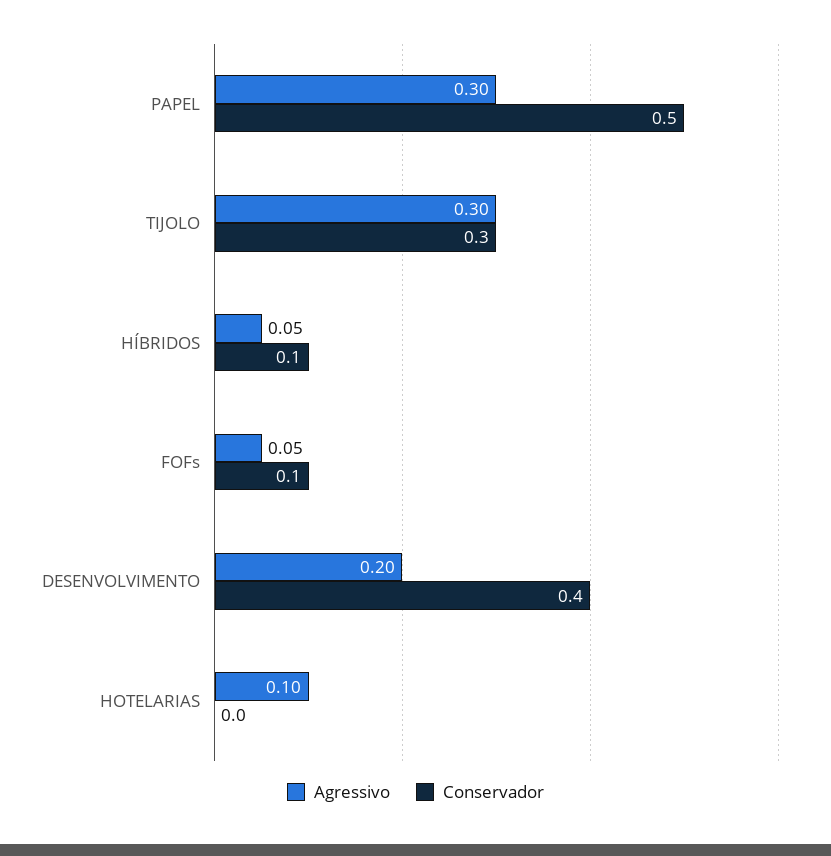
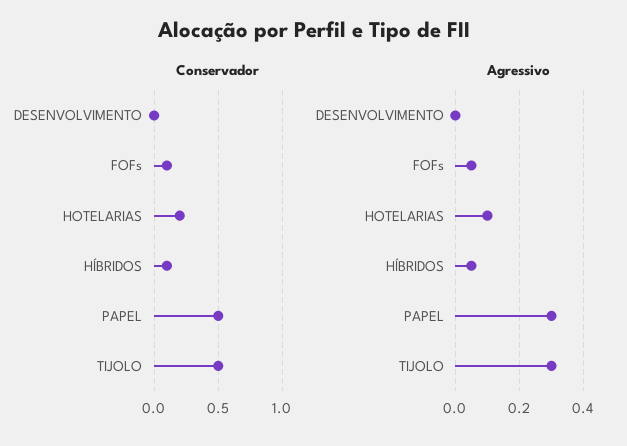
  {
    "Agressivo": {
      "PAPEL": 0.3,
      "TIJOLO": 0.3,
      "HÍBRIDOS": 0.05,
      "FOFs": 0.05,
-     "DESENVOLVIMENTO": 0.2,
+     "DESENVOLVIMENTO": 0,
      "HOTELARIAS": 0.1
    },
    "Conservador": {
      "PAPEL": 0.5,
-     "TIJOLO": 0.3,
+     "TIJOLO": 0.5,
      "HÍBRIDOS": 0.1,
      "FOFs": 0.1,
-     "DESENVOLVIMENTO": 0.4,
+     "DESENVOLVIMENTO": 0,
-     "HOTELARIAS": 0
+     "HOTELARIAS": 0.2
    }
  }

